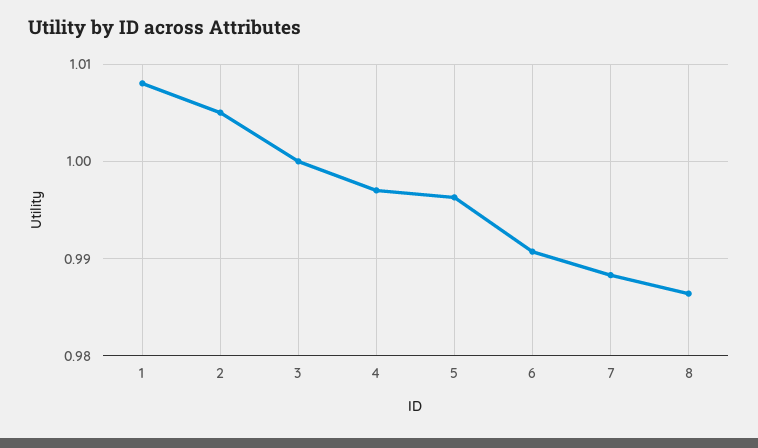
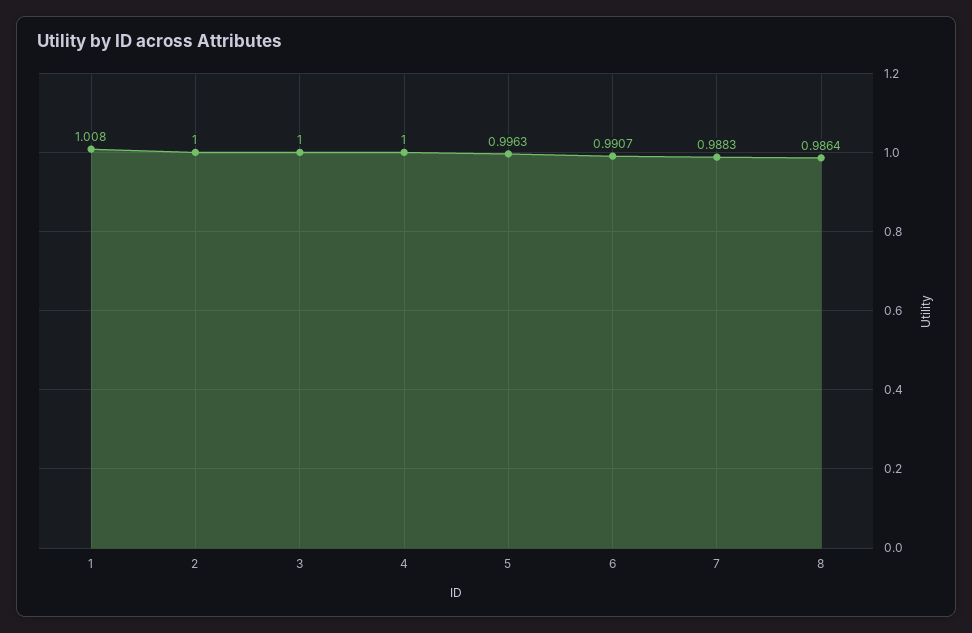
  {
    "1": 1.008,
-   "2": 1.005,
+   "2": 1,
    "3": 1,
-   "4": 0.997,
+   "4": 1,
    "5": 0.9963,
    "6": 0.9907,
    "7": 0.9883,
    "8": 0.9864
  }

